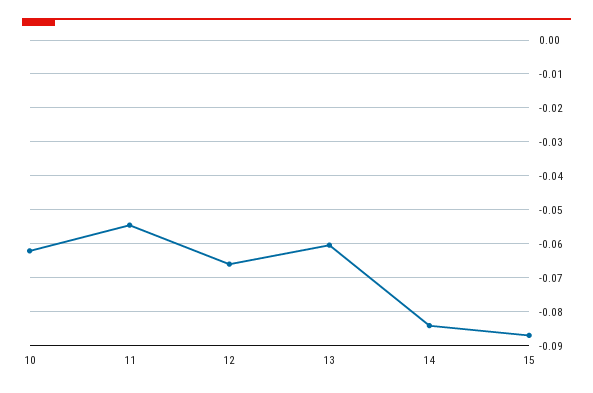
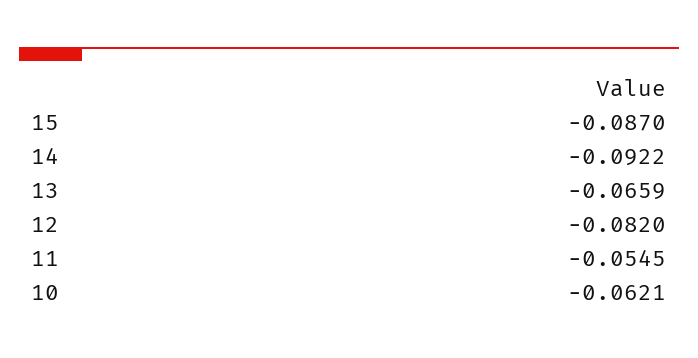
  {
    "10": -0.0621,
    "11": -0.0545,
-   "12": -0.066,
+   "12": -0.082,
-   "13": -0.06,
+   "13": -0.0659,
-   "14": -0.084,
+   "14": -0.0922,
    "15": -0.087
  }

